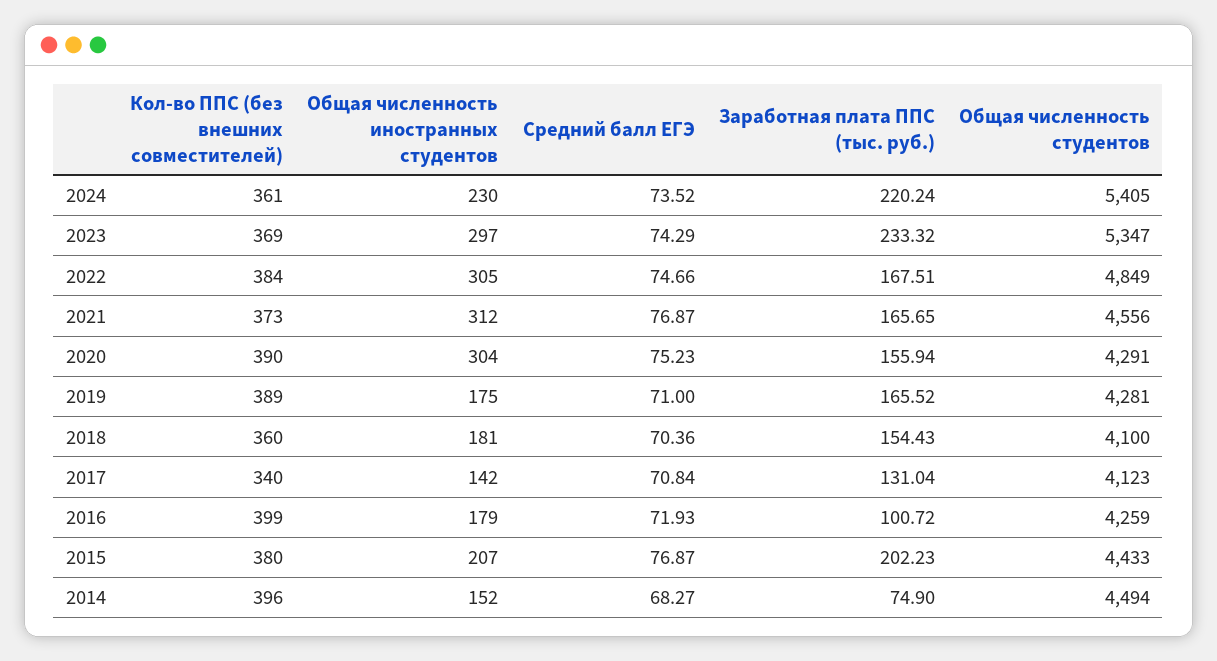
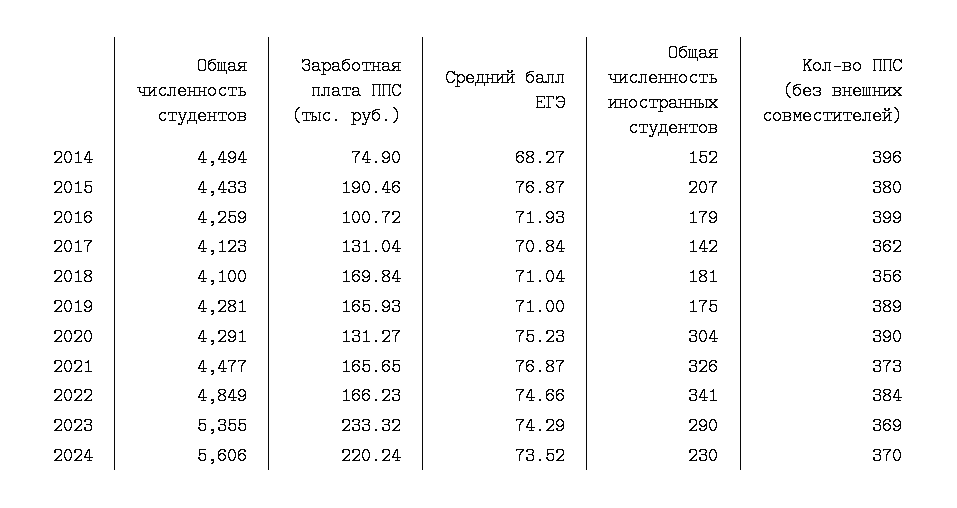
  {
    "Кол-во ППС (без внешних совместителей)": {
-     "2024": 361,
+     "2024": 370,
      "2023": 369,
      "2022": 384,
      "2021": 373,
      "2020": 390,
      "2019": 389,
-     "2018": 360,
+     "2018": 356,
-     "2017": 340,
+     "2017": 362,
      "2016": 399,
      "2015": 380,
      "2014": 396
    },
    "Общая численность иностранных студентов": {
      "2024": 230,
-     "2023": 297,
+     "2023": 290,
-     "2022": 305,
+     "2022": 341,
-     "2021": 312,
+     "2021": 326,
      "2020": 304,
      "2019": 175,
      "2018": 181,
      "2017": 142,
      "2016": 179,
      "2015": 207,
      "2014": 152
    },
    "Средний балл ЕГЭ": {
      "2024": 73.52,
      "2023": 74.29,
      "2022": 74.66,
      "2021": 76.87,
      "2020": 75.23,
      "2019": 71,
-     "2018": 70.36,
+     "2018": 71.04,
      "2017": 70.84,
      "2016": 71.93,
      "2015": 76.87,
      "2014": 68.27
    },
    "Заработная плата ППС (тыс. руб.)": {
      "2024": 220.24,
      "2023": 233.32,
-     "2022": 167.51,
+     "2022": 166.23,
      "2021": 165.65,
-     "2020": 155.94,
+     "2020": 131.27,
-     "2019": 165.52,
+     "2019": 165.93,
-     "2018": 154.43,
+     "2018": 169.84,
      "2017": 131.04,
      "2016": 100.72,
-     "2015": 202.23,
+     "2015": 190.46,
      "2014": 74.9
    },
    "Общая численность студентов": {
-     "2024": 5405,
+     "2024": 5606,
-     "2023": 5347,
+     "2023": 5355,
      "2022": 4849,
-     "2021": 4556,
+     "2021": 4477,
      "2020": 4291,
      "2019": 4281,
      "2018": 4100,
      "2017": 4123,
      "2016": 4259,
      "2015": 4433,
      "2014": 4494
    }
  }

